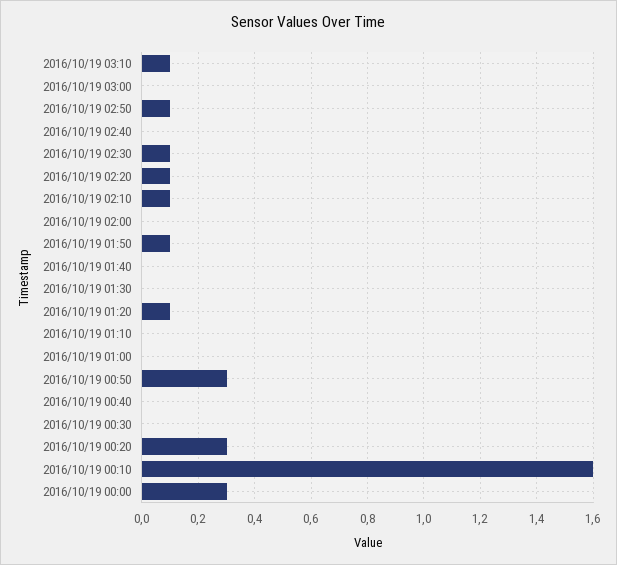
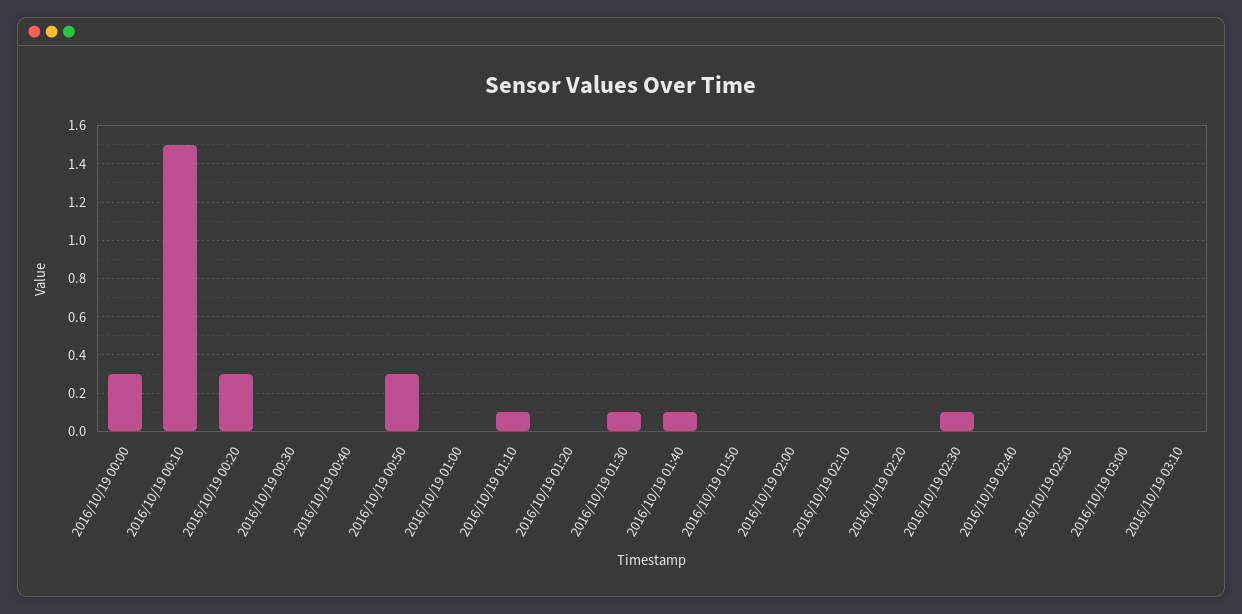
  {
-   "2016/10/19 03:10": 0.1,
+   "2016/10/19 03:10": 0,
    "2016/10/19 03:00": 0,
-   "2016/10/19 02:50": 0.1,
+   "2016/10/19 02:50": 0,
    "2016/10/19 02:40": 0,
    "2016/10/19 02:30": 0.1,
-   "2016/10/19 02:20": 0.1,
+   "2016/10/19 02:20": 0,
-   "2016/10/19 02:10": 0.1,
+   "2016/10/19 02:10": 0,
    "2016/10/19 02:00": 0,
-   "2016/10/19 01:50": 0.1,
+   "2016/10/19 01:50": 0,
-   "2016/10/19 01:40": 0,
+   "2016/10/19 01:40": 0.1,
-   "2016/10/19 01:30": 0,
+   "2016/10/19 01:30": 0.1,
-   "2016/10/19 01:20": 0.1,
+   "2016/10/19 01:20": 0,
-   "2016/10/19 01:10": 0,
+   "2016/10/19 01:10": 0.1,
    "2016/10/19 01:00": 0,
    "2016/10/19 00:50": 0.3,
    "2016/10/19 00:40": 0,
    "2016/10/19 00:30": 0,
    "2016/10/19 00:20": 0.3,
-   "2016/10/19 00:10": 1.6,
+   "2016/10/19 00:10": 1.5,
    "2016/10/19 00:00": 0.3
  }

